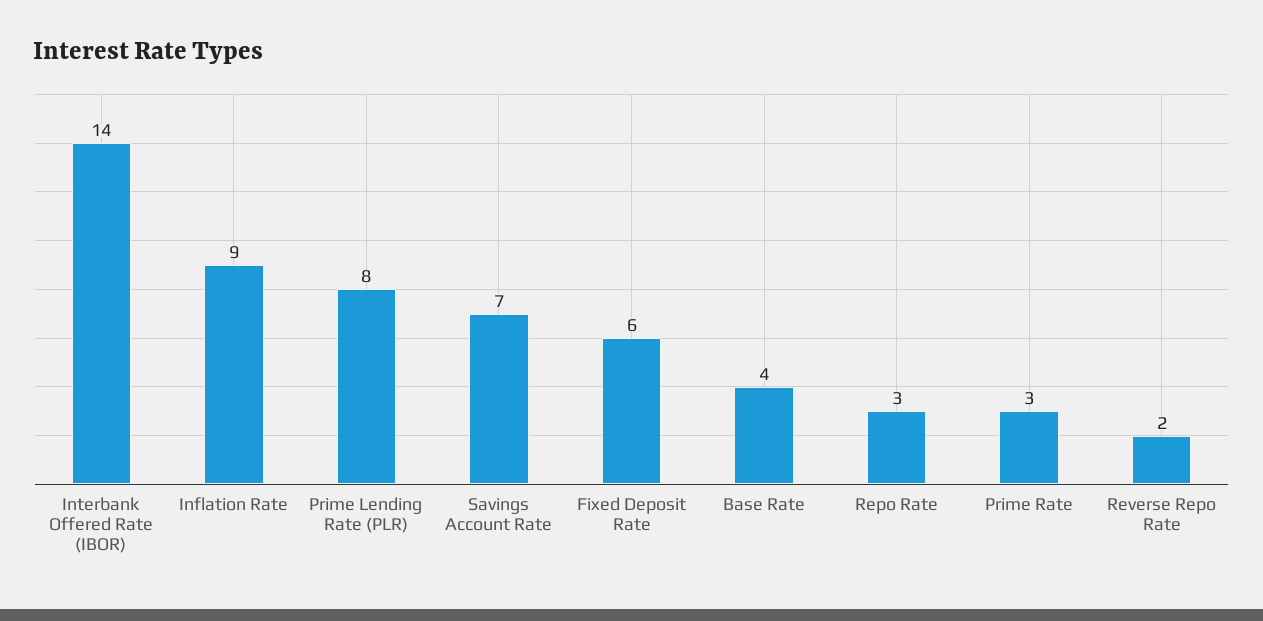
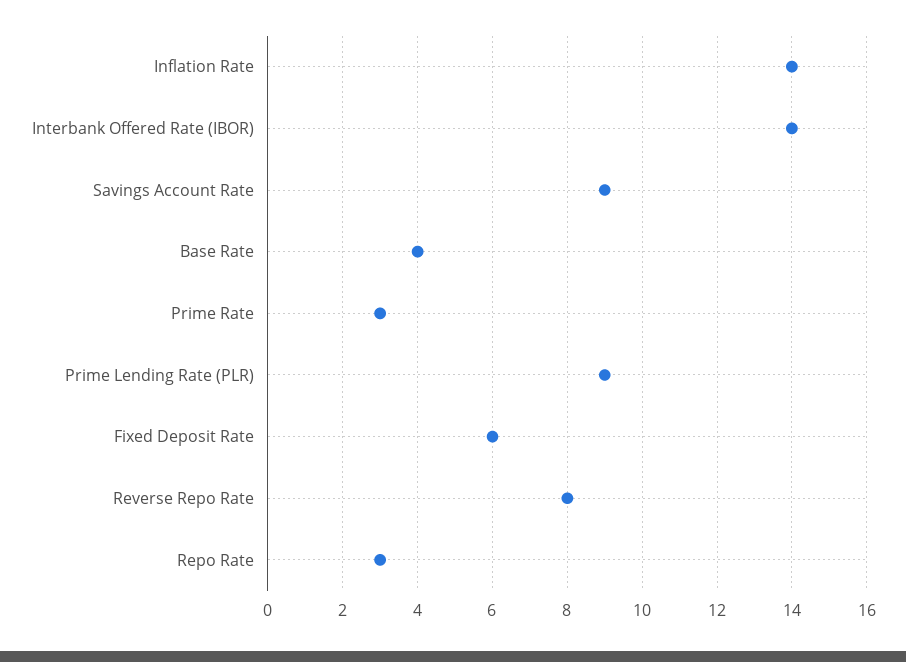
  {
    "Interbank Offered Rate (IBOR)": 14,
-   "Inflation Rate": 9,
+   "Inflation Rate": 14,
-   "Prime Lending Rate (PLR)": 8,
+   "Prime Lending Rate (PLR)": 9,
-   "Savings Account Rate": 7,
+   "Savings Account Rate": 9,
    "Fixed Deposit Rate": 6,
    "Base Rate": 4,
    "Repo Rate": 3,
    "Prime Rate": 3,
-   "Reverse Repo Rate": 2
+   "Reverse Repo Rate": 8
  }

